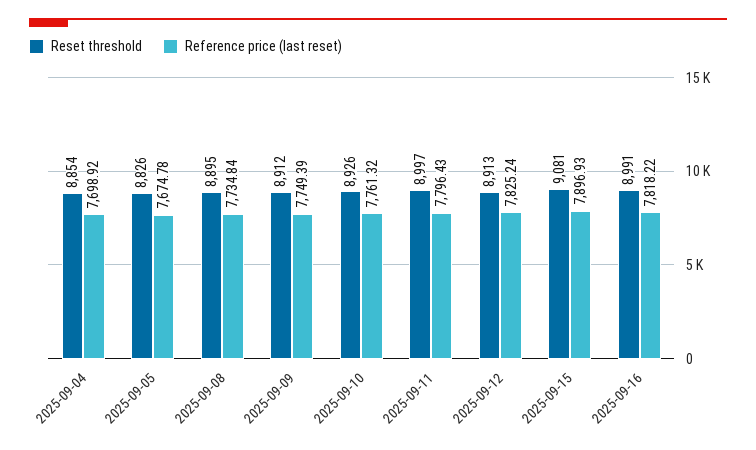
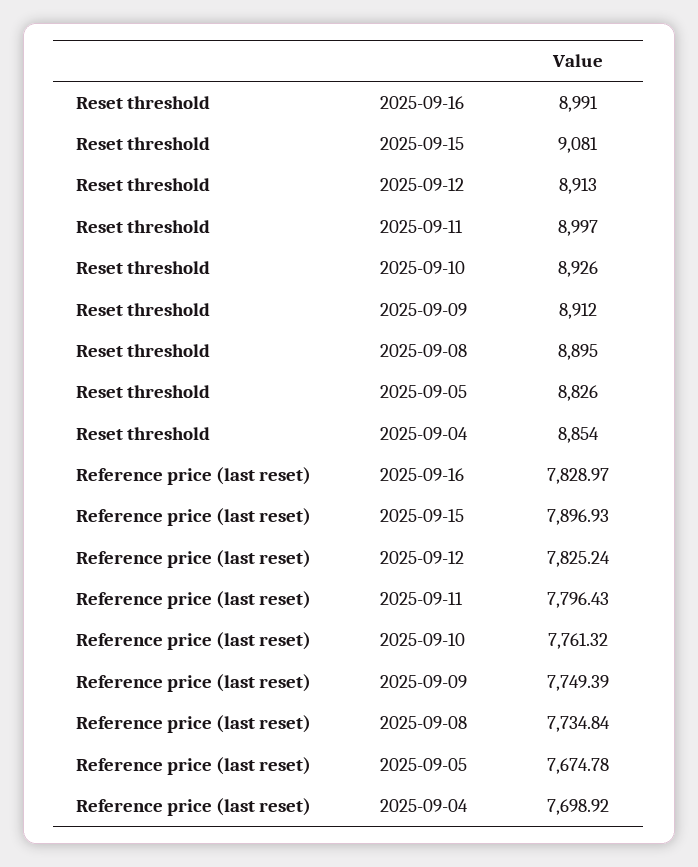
  {
    "Reset threshold": {
      "2025-09-04": 8854,
      "2025-09-05": 8826,
      "2025-09-08": 8895,
      "2025-09-09": 8912,
      "2025-09-10": 8926,
      "2025-09-11": 8997,
      "2025-09-12": 8913,
      "2025-09-15": 9081,
      "2025-09-16": 8991
    },
    "Reference price (last reset)": {
      "2025-09-04": 7698.92,
      "2025-09-05": 7674.78,
      "2025-09-08": 7734.84,
      "2025-09-09": 7749.39,
      "2025-09-10": 7761.32,
      "2025-09-11": 7796.43,
      "2025-09-12": 7825.24,
      "2025-09-15": 7896.93,
-     "2025-09-16": 7818.22
+     "2025-09-16": 7828.97
    }
  }

